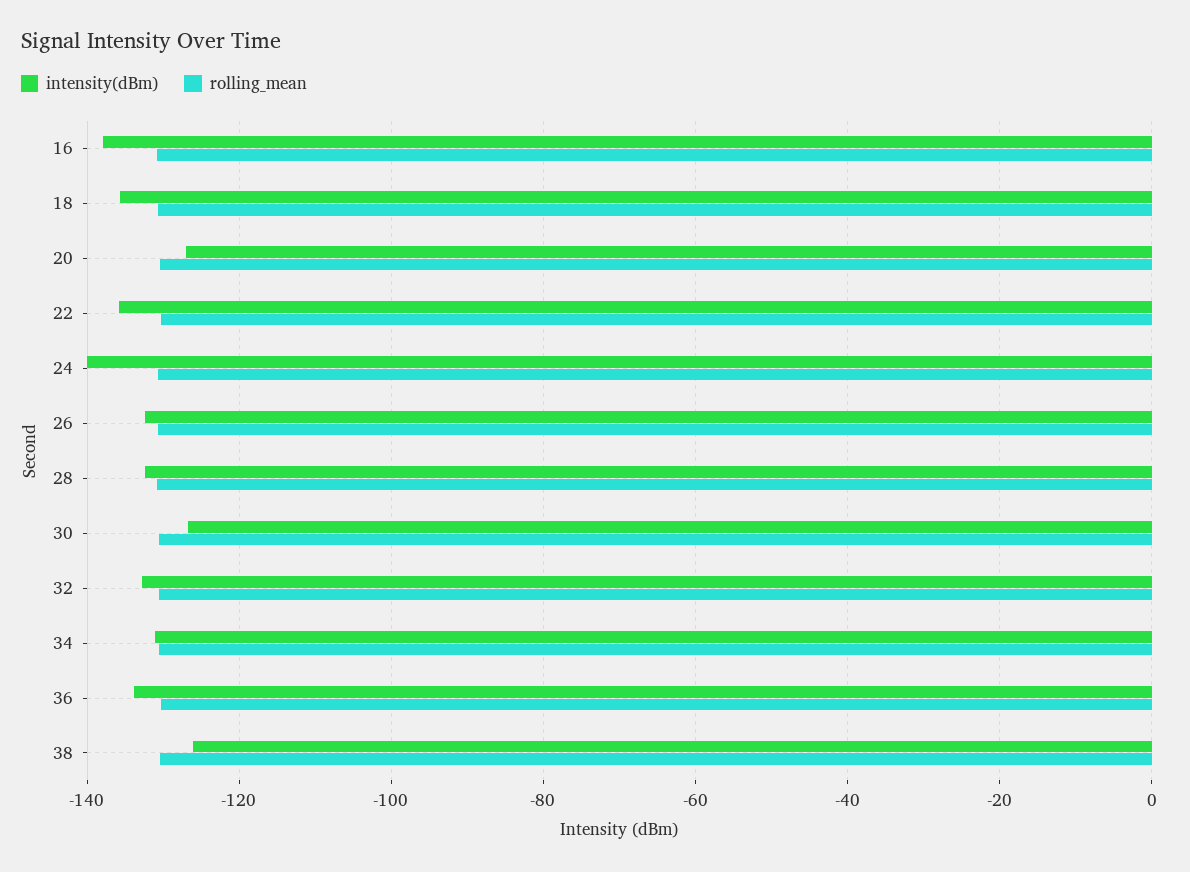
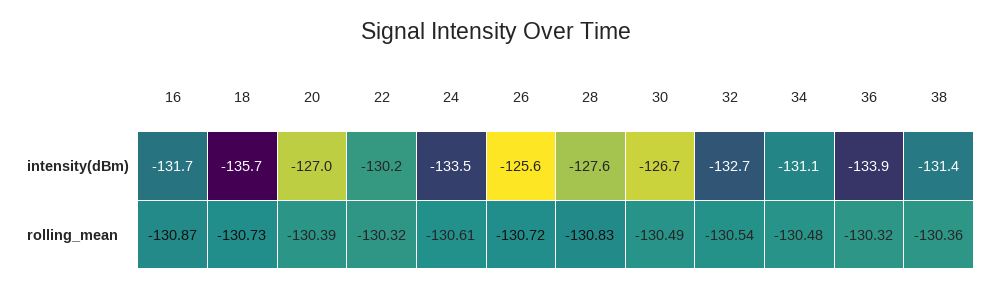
  {
    "intensity(dBm)": {
-     "16": -138,
+     "16": -131.7,
      "18": -135.7,
      "20": -127,
-     "22": -136,
+     "22": -130.2,
-     "24": -140,
+     "24": -133.5,
-     "26": -132,
+     "26": -125.6,
-     "28": -132,
+     "28": -127.6,
      "30": -126.7,
      "32": -132.7,
      "34": -131.1,
      "36": -133.9,
-     "38": -126
+     "38": -131.4
    },
    "rolling_mean": {
      "16": -130.87,
      "18": -130.73,
      "20": -130.39,
      "22": -130.32,
      "24": -130.61,
      "26": -130.72,
      "28": -130.83,
      "30": -130.49,
      "32": -130.54,
      "34": -130.48,
      "36": -130.32,
      "38": -130.36
    }
  }

